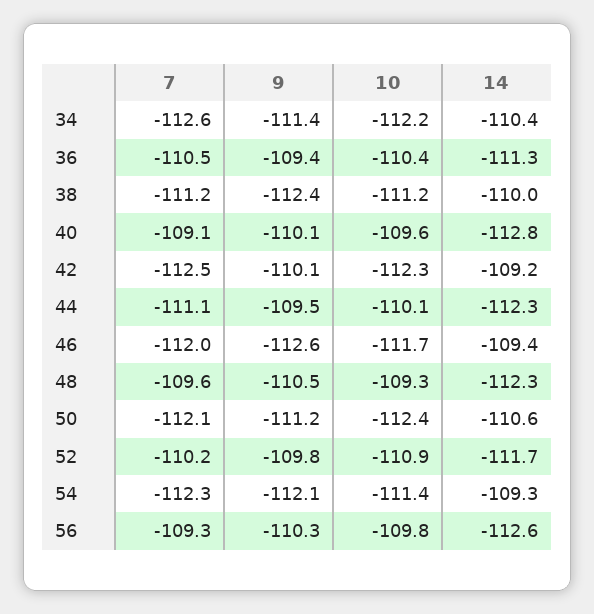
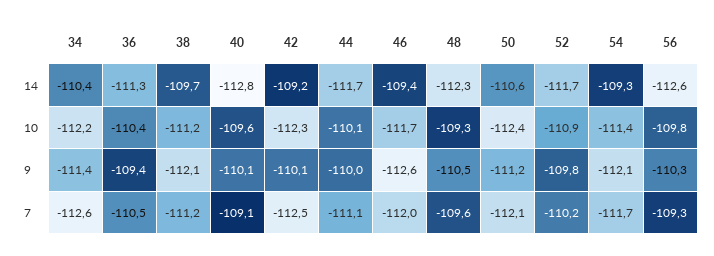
  {
    "7": {
      "34": -112.6,
      "36": -110.5,
      "38": -111.2,
      "40": -109.1,
      "42": -112.5,
      "44": -111.1,
      "46": -112,
      "48": -109.6,
      "50": -112.1,
      "52": -110.2,
-     "54": -112.3,
+     "54": -111.7,
      "56": -109.3
    },
    "9": {
      "34": -111.4,
      "36": -109.4,
-     "38": -112.4,
+     "38": -112.1,
      "40": -110.1,
      "42": -110.1,
-     "44": -109.5,
+     "44": -110,
      "46": -112.6,
      "48": -110.5,
      "50": -111.2,
      "52": -109.8,
      "54": -112.1,
      "56": -110.3
    },
    "10": {
      "34": -112.2,
      "36": -110.4,
      "38": -111.2,
      "40": -109.6,
      "42": -112.3,
      "44": -110.1,
      "46": -111.7,
      "48": -109.3,
      "50": -112.4,
      "52": -110.9,
      "54": -111.4,
      "56": -109.8
    },
    "14": {
      "34": -110.4,
      "36": -111.3,
-     "38": -110,
+     "38": -109.7,
      "40": -112.8,
      "42": -109.2,
-     "44": -112.3,
+     "44": -111.7,
      "46": -109.4,
      "48": -112.3,
      "50": -110.6,
      "52": -111.7,
      "54": -109.3,
      "56": -112.6
    }
  }

